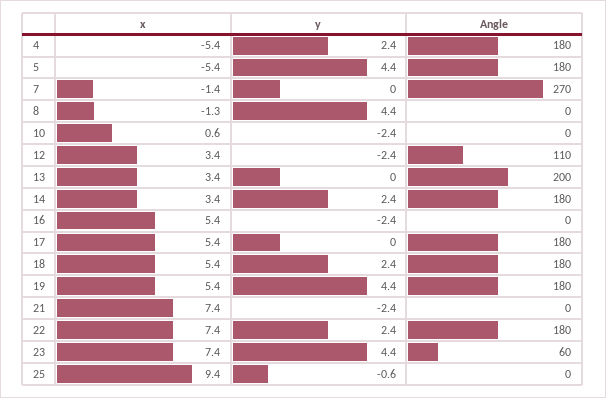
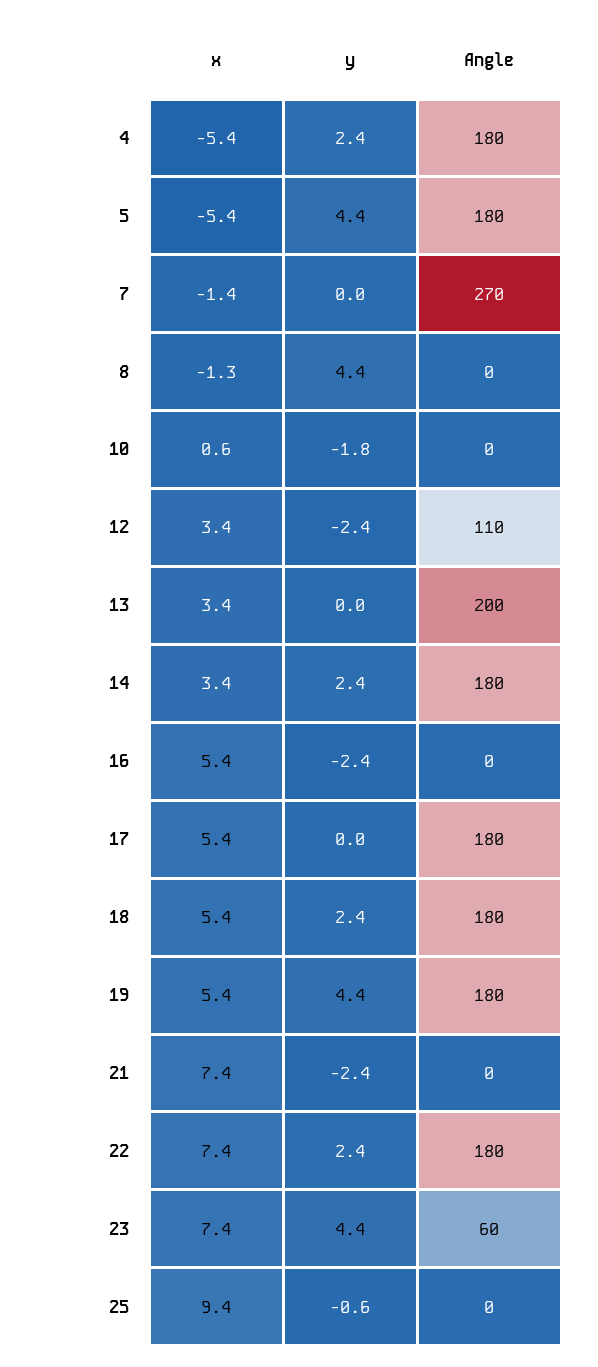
  {
    "x": {
      "4": -5.4,
      "5": -5.4,
      "7": -1.4,
      "8": -1.3,
      "10": 0.6,
      "12": 3.4,
      "13": 3.4,
      "14": 3.4,
      "16": 5.4,
      "17": 5.4,
      "18": 5.4,
      "19": 5.4,
      "21": 7.4,
      "22": 7.4,
      "23": 7.4,
      "25": 9.4
    },
    "y": {
      "4": 2.4,
      "5": 4.4,
      "7": 0,
      "8": 4.4,
-     "10": -2.4,
+     "10": -1.8,
      "12": -2.4,
      "13": 0,
      "14": 2.4,
      "16": -2.4,
      "17": 0,
      "18": 2.4,
      "19": 4.4,
      "21": -2.4,
      "22": 2.4,
      "23": 4.4,
      "25": -0.6
    },
    "Angle": {
      "4": 180,
      "5": 180,
      "7": 270,
      "8": 0,
      "10": 0,
      "12": 110,
      "13": 200,
      "14": 180,
      "16": 0,
      "17": 180,
      "18": 180,
      "19": 180,
      "21": 0,
      "22": 180,
      "23": 60,
      "25": 0
    }
  }

